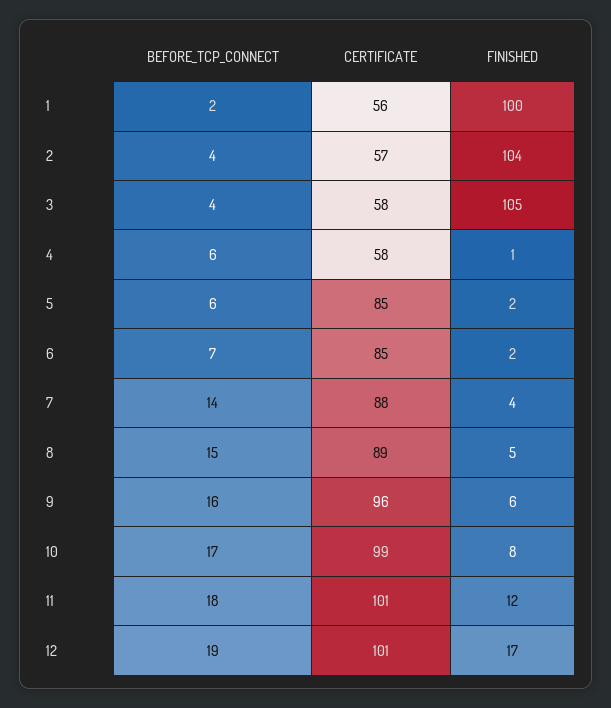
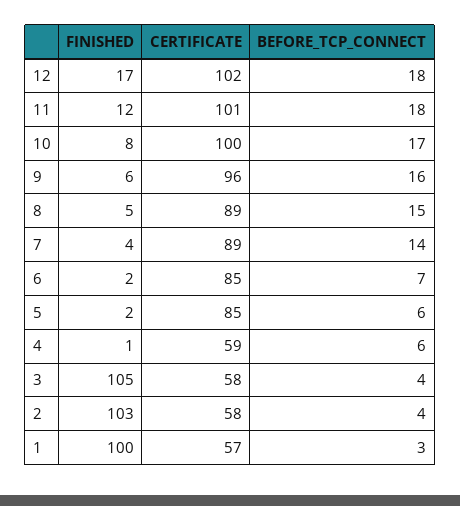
  {
    "BEFORE_TCP_CONNECT": {
-     "1": 2,
+     "1": 3,
      "2": 4,
      "3": 4,
      "4": 6,
      "5": 6,
      "6": 7,
      "7": 14,
      "8": 15,
      "9": 16,
      "10": 17,
      "11": 18,
-     "12": 19
+     "12": 18
    },
    "CERTIFICATE": {
-     "1": 56,
+     "1": 57,
-     "2": 57,
+     "2": 58,
      "3": 58,
-     "4": 58,
+     "4": 59,
      "5": 85,
      "6": 85,
-     "7": 88,
+     "7": 89,
      "8": 89,
      "9": 96,
-     "10": 99,
+     "10": 100,
      "11": 101,
-     "12": 101
+     "12": 102
    },
    "FINISHED": {
      "1": 100,
-     "2": 104,
+     "2": 103,
      "3": 105,
      "4": 1,
      "5": 2,
      "6": 2,
      "7": 4,
      "8": 5,
      "9": 6,
      "10": 8,
      "11": 12,
      "12": 17
    }
  }

